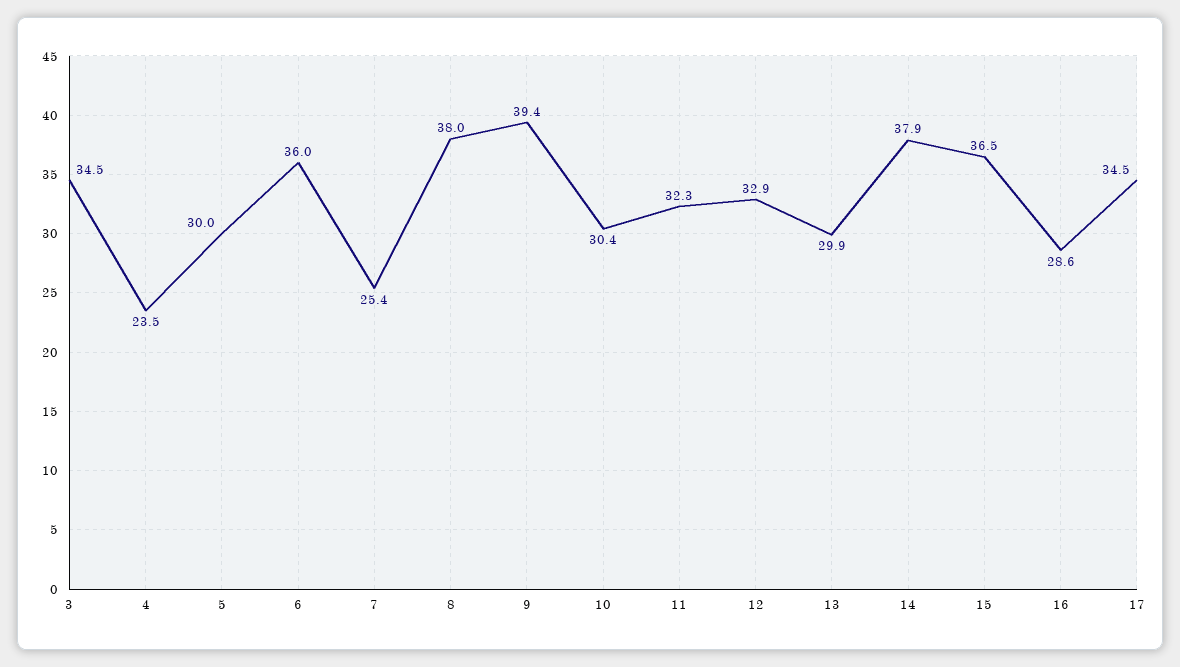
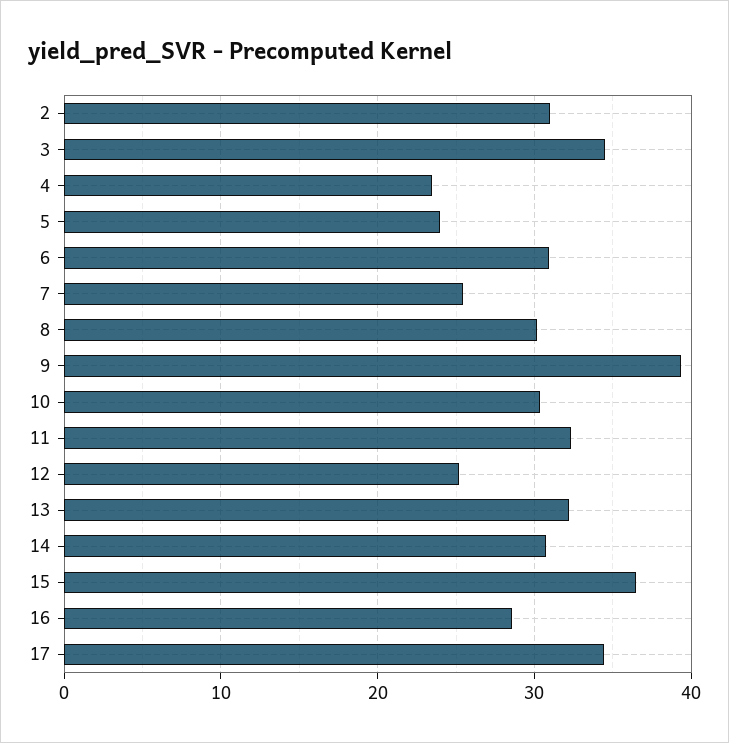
  {
    "3": 34.5,
    "4": 23.5,
-   "5": 30,
+   "5": 24,
-   "6": 36,
+   "6": 31,
    "7": 25.4,
-   "8": 38,
+   "8": 30,
    "9": 39.4,
    "10": 30.4,
    "11": 32.3,
-   "12": 32.9,
+   "12": 25,
-   "13": 29.9,
+   "13": 32,
-   "14": 37.9,
+   "14": 31,
    "15": 36.5,
    "16": 28.6,
-   "17": 34.5
+   "17": 34.5,
+   "2": 31
  }

